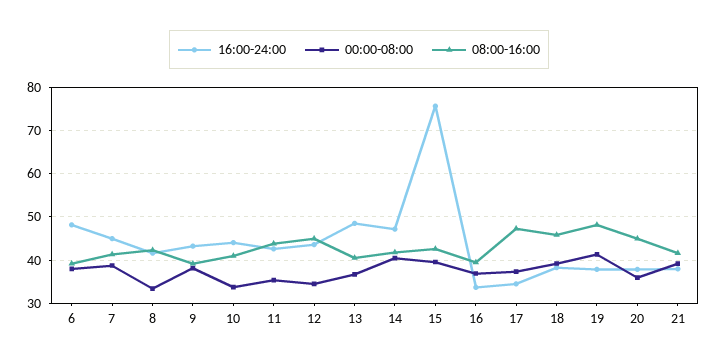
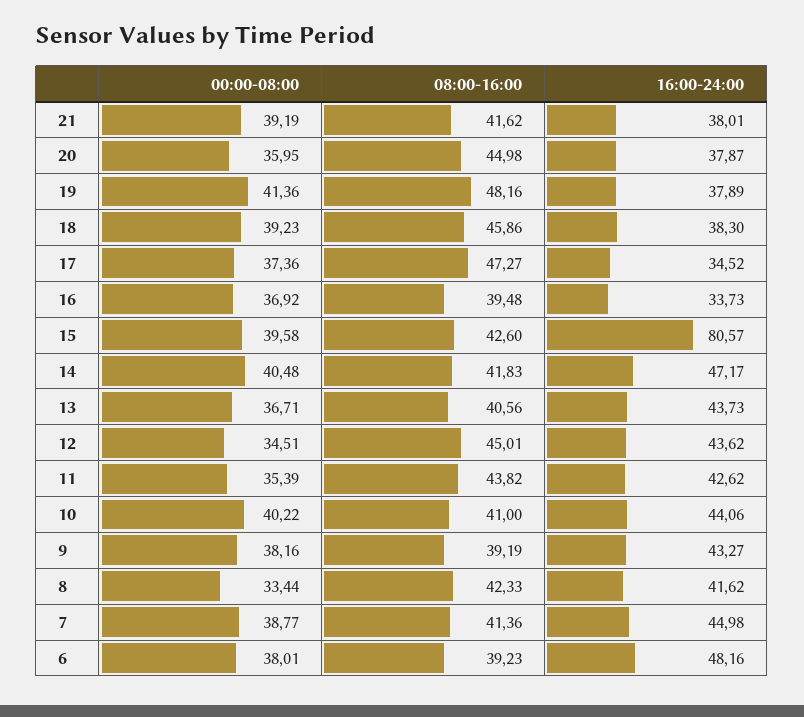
  {
    "16:00-24:00": {
      "6": 48.16,
      "7": 44.98,
      "8": 41.62,
      "9": 43.27,
      "10": 44.06,
      "11": 42.62,
      "12": 43.62,
-     "13": 48,
+     "13": 43.73,
      "14": 47.17,
-     "15": 76,
+     "15": 80.57,
      "16": 33.73,
      "17": 34.52,
      "18": 38.3,
      "19": 37.89,
      "20": 37.87,
      "21": 38.01
    },
    "00:00-08:00": {
      "6": 38.01,
      "7": 38.77,
      "8": 33.44,
      "9": 38.16,
-     "10": 34,
+     "10": 40.22,
      "11": 35.39,
      "12": 34.51,
      "13": 36.71,
      "14": 40.48,
      "15": 39.58,
      "16": 36.92,
      "17": 37.36,
      "18": 39.23,
      "19": 41.36,
      "20": 35.95,
      "21": 39.19
    },
    "08:00-16:00": {
      "6": 39.23,
      "7": 41.36,
      "8": 42.33,
      "9": 39.19,
      "10": 41,
      "11": 43.82,
      "12": 45.01,
      "13": 40.56,
      "14": 41.83,
      "15": 42.6,
      "16": 39.48,
      "17": 47.27,
      "18": 45.86,
      "19": 48.16,
      "20": 44.98,
      "21": 41.62
    }
  }

